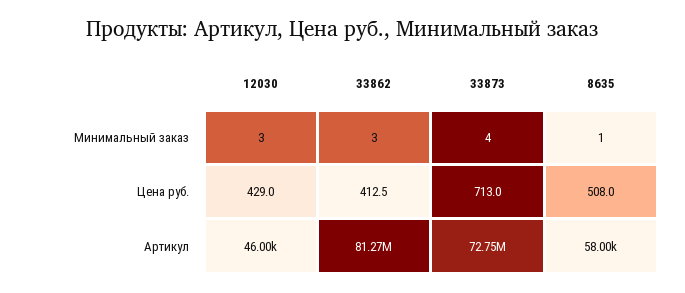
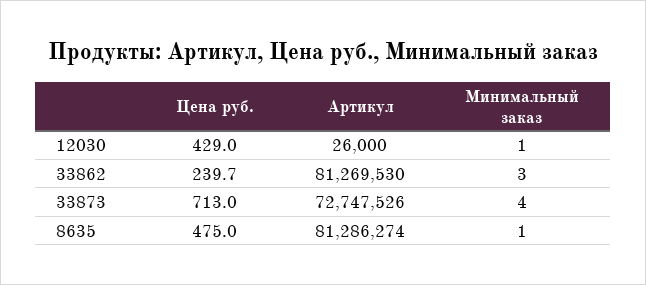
  {
    "12030": {
-     "Минимальный заказ": 3,
+     "Минимальный заказ": 1,
      "Цена руб.": 429,
-     "Артикул": 46000
+     "Артикул": 26000
    },
    "33862": {
      "Минимальный заказ": 3,
-     "Цена руб.": 412.5,
+     "Цена руб.": 239.7,
      "Артикул": 81269530
    },
    "33873": {
      "Минимальный заказ": 4,
      "Цена руб.": 713,
      "Артикул": 72747526
    },
    "8635": {
      "Минимальный заказ": 1,
-     "Цена руб.": 508,
+     "Цена руб.": 475,
-     "Артикул": 58000
+     "Артикул": 81286274
    }
  }

